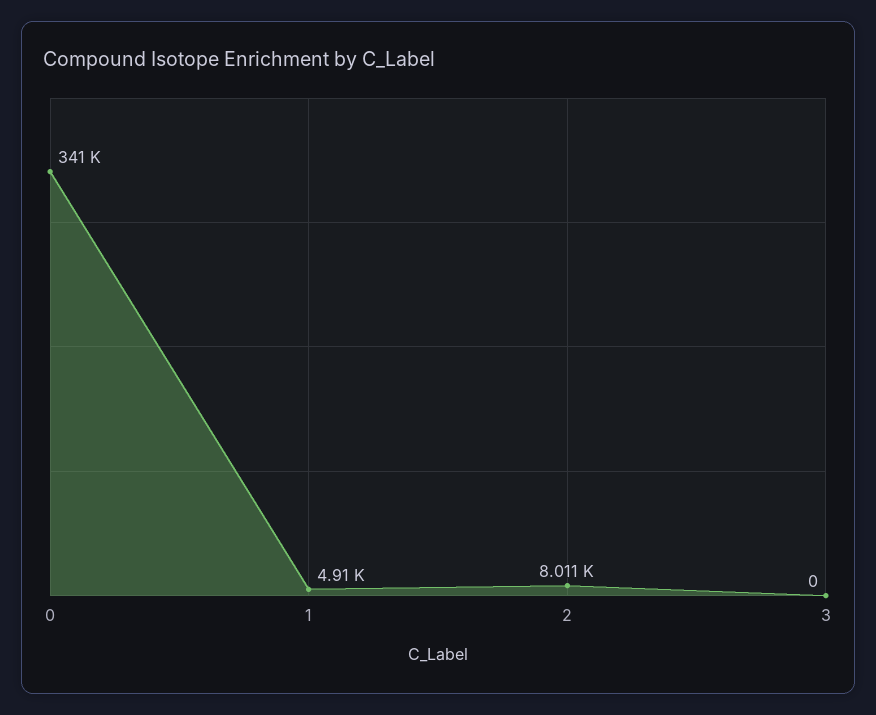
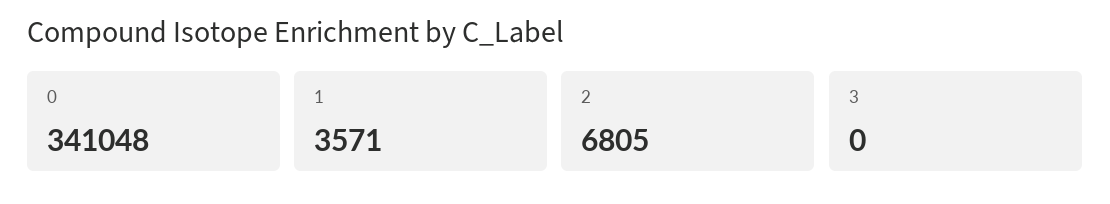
  {
    "0": 341048,
-   "1": 4910,
+   "1": 3571,
-   "2": 8011,
+   "2": 6805,
    "3": 0
  }

